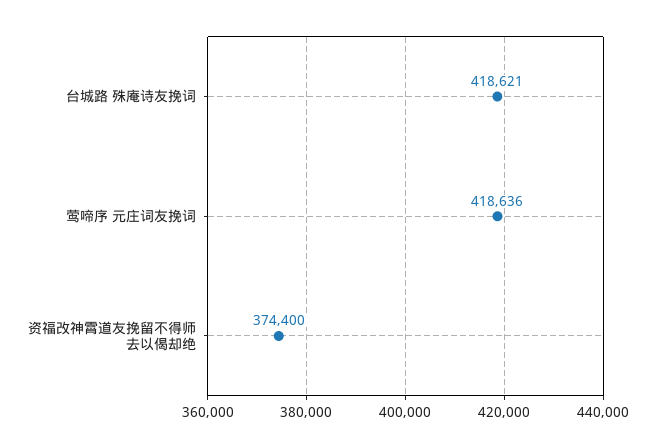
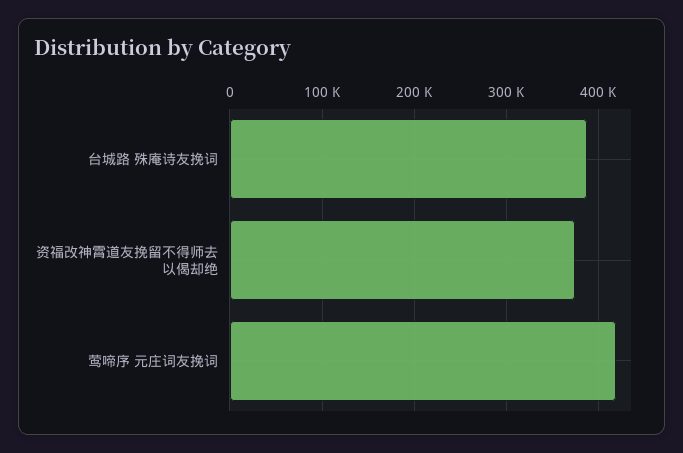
  {
-   "台城路 殊庵诗友挽词": 418621,
+   "台城路 殊庵诗友挽词": 390000,
    "莺啼序 元庄词友挽词": 418636,
    "资福改神霄道友挽留不得师去以偈却绝": 374400
  }

